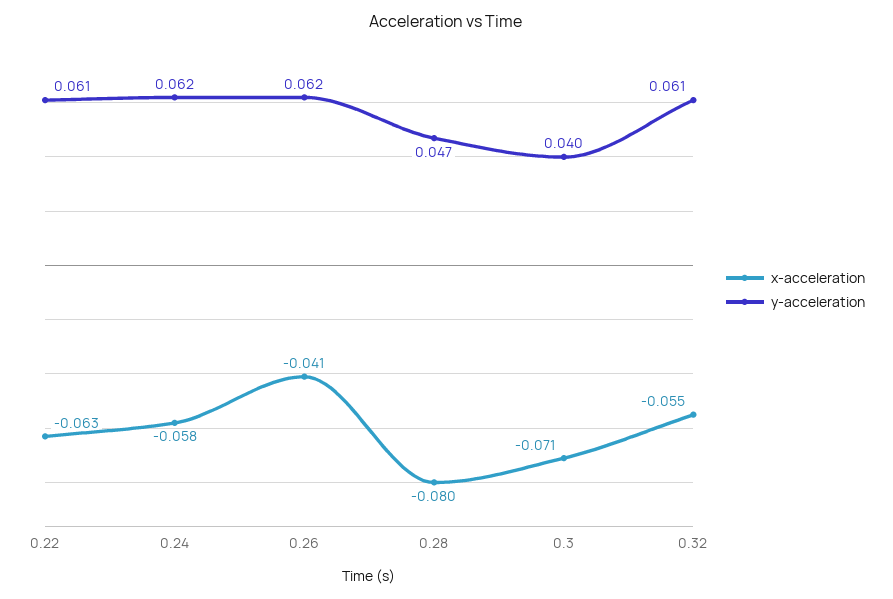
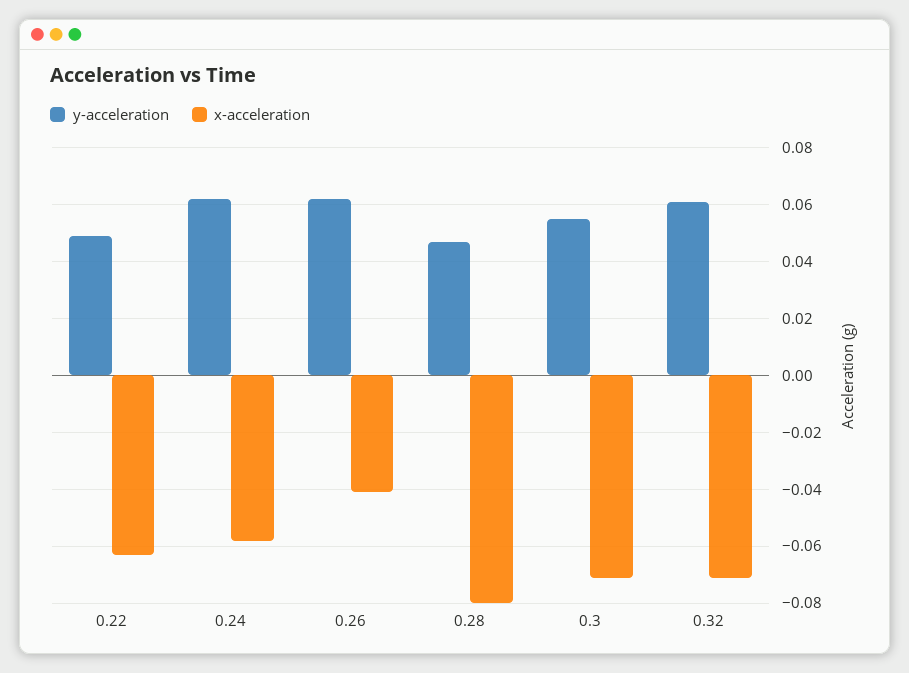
  {
    "x-acceleration": {
      "0.22": -0.063,
      "0.24": -0.058,
      "0.26": -0.041,
      "0.28": -0.08,
      "0.3": -0.071,
-     "0.32": -0.055
+     "0.32": -0.07
    },
    "y-acceleration": {
-     "0.22": 0.061,
+     "0.22": 0.05,
      "0.24": 0.062,
      "0.26": 0.062,
      "0.28": 0.047,
-     "0.3": 0.04,
+     "0.3": 0.055,
      "0.32": 0.061
    }
  }

